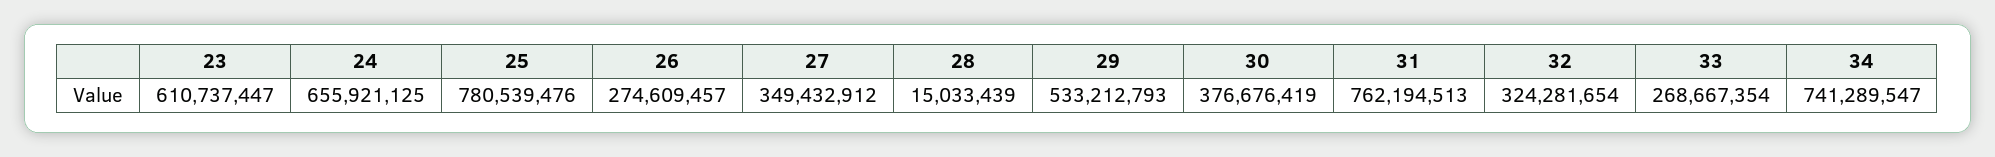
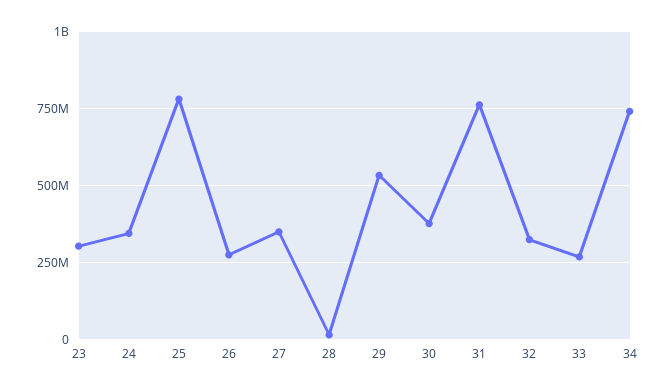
  {
-   "23": 610737447,
+   "23": 300000000,
-   "24": 655921125,
+   "24": 350000000,
    "25": 780539476,
    "26": 274609457,
    "27": 349432912,
    "28": 15033439,
    "29": 533212793,
    "30": 376676419,
    "31": 762194513,
    "32": 324281654,
    "33": 268667354,
    "34": 741289547
  }

